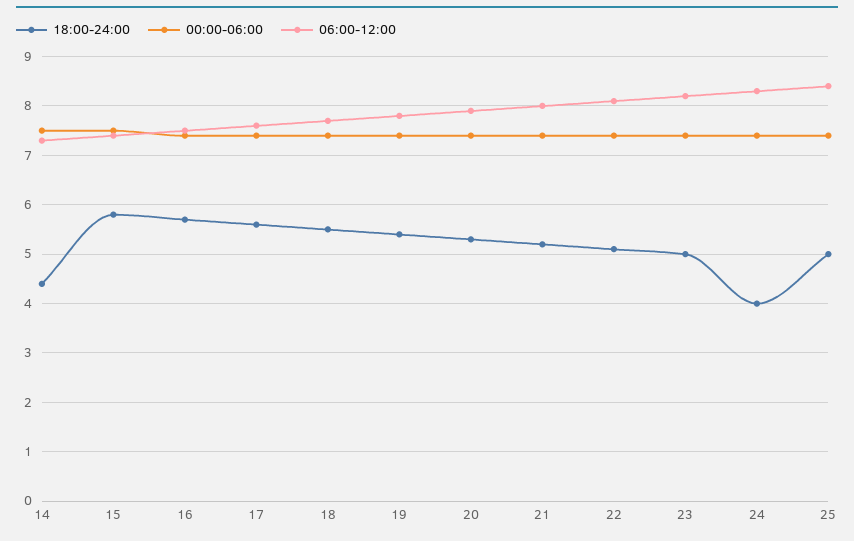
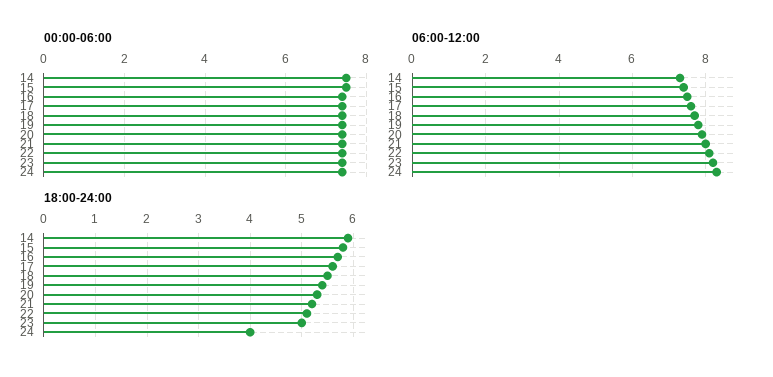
  {
    "18:00-24:00": {
-     "14": 4.5,
+     "14": 6,
      "15": 6,
      "16": 5.5,
      "17": 5.5,
      "18": 5.5,
      "19": 5.5,
      "20": 5.5,
      "21": 5,
      "22": 5,
      "23": 5,
-     "24": 4,
+     "24": 4
-     "25": 5
    },
    "00:00-06:00": {
      "14": 7.5,
      "15": 7.5,
      "16": 7.5,
      "17": 7.5,
      "18": 7.5,
      "19": 7.5,
      "20": 7.5,
      "21": 7.5,
      "22": 7.5,
      "23": 7.5,
-     "24": 7.5,
+     "24": 7.5
-     "25": 7.5
    },
    "06:00-12:00": {
      "14": 7.5,
      "15": 7.5,
      "16": 7.5,
      "17": 7.5,
      "18": 7.5,
      "19": 8,
      "20": 8,
      "21": 8,
      "22": 8,
      "23": 8,
-     "24": 8.5,
+     "24": 8.5
-     "25": 8.5
    }
  }

